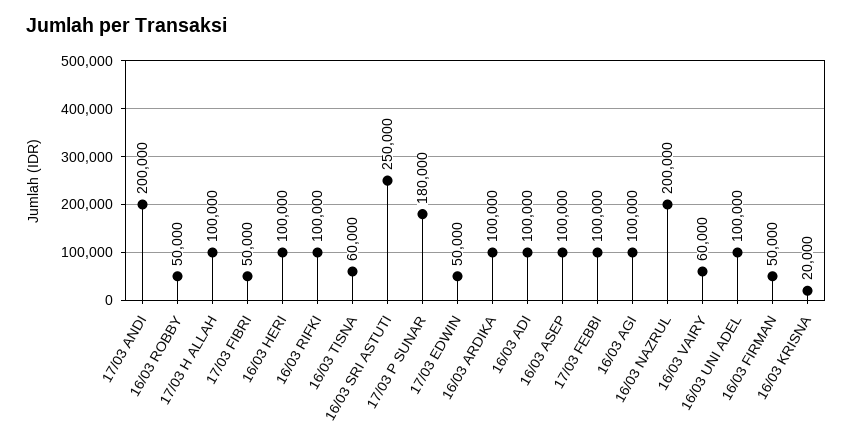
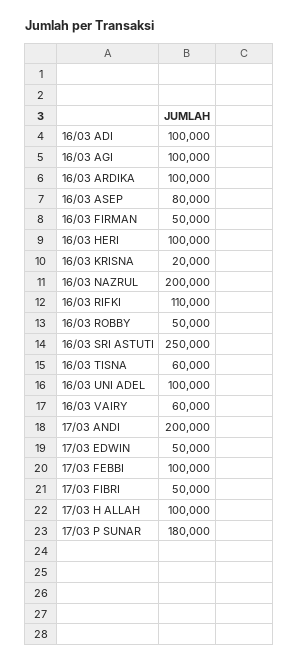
  {
    "17/03 ANDI": 200000,
    "16/03 ROBBY": 50000,
    "17/03 H ALLAH": 100000,
    "17/03 FIBRI": 50000,
    "16/03 HERI": 100000,
-   "16/03 RIFKI": 100000,
+   "16/03 RIFKI": 110000,
    "16/03 TISNA": 60000,
    "16/03 SRI ASTUTI": 250000,
    "17/03 P SUNAR": 180000,
    "17/03 EDWIN": 50000,
    "16/03 ARDIKA": 100000,
    "16/03 ADI": 100000,
-   "16/03 ASEP": 100000,
+   "16/03 ASEP": 80000,
    "17/03 FEBBI": 100000,
    "16/03 AGI": 100000,
    "16/03 NAZRUL": 200000,
    "16/03 VAIRY": 60000,
    "16/03 UNI ADEL": 100000,
    "16/03 FIRMAN": 50000,
    "16/03 KRISNA": 20000
  }

